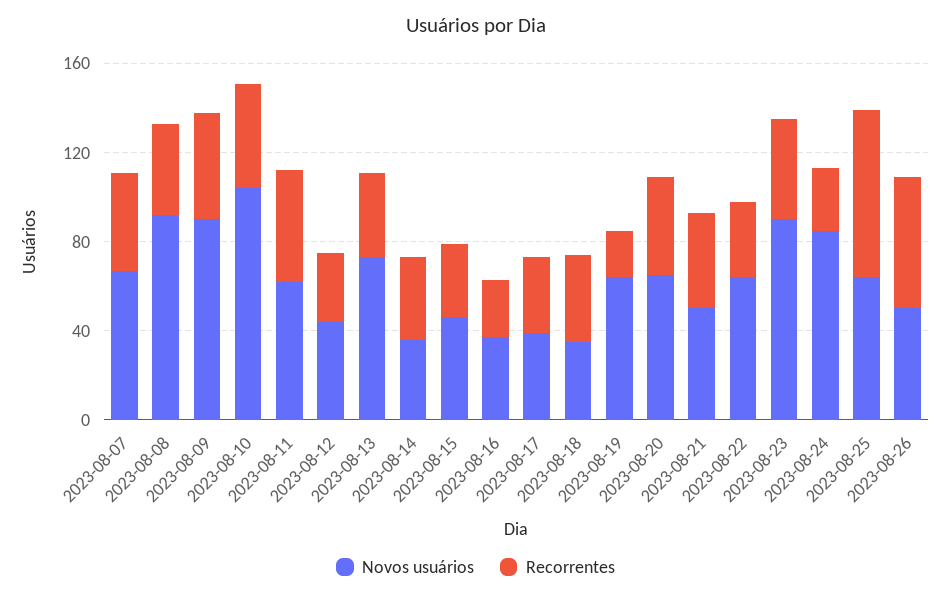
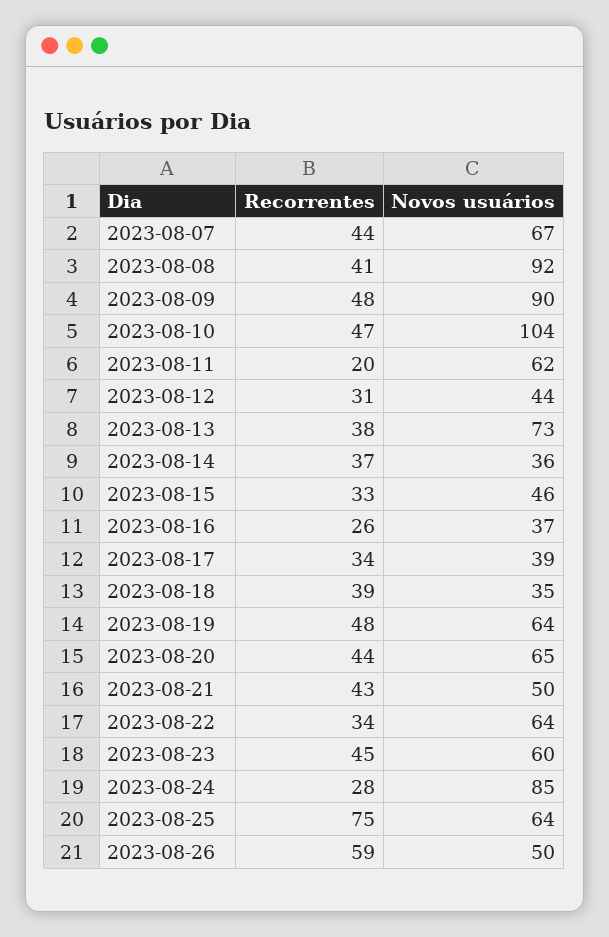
  {
    "Novos usuários": {
      "2023-08-07": 67,
      "2023-08-08": 92,
      "2023-08-09": 90,
      "2023-08-10": 104,
      "2023-08-11": 62,
      "2023-08-12": 44,
      "2023-08-13": 73,
      "2023-08-14": 36,
      "2023-08-15": 46,
      "2023-08-16": 37,
      "2023-08-17": 39,
      "2023-08-18": 35,
      "2023-08-19": 64,
      "2023-08-20": 65,
      "2023-08-21": 50,
      "2023-08-22": 64,
-     "2023-08-23": 90,
+     "2023-08-23": 60,
      "2023-08-24": 85,
      "2023-08-25": 64,
      "2023-08-26": 50
    },
    "Recorrentes": {
      "2023-08-07": 44,
      "2023-08-08": 41,
      "2023-08-09": 48,
      "2023-08-10": 47,
-     "2023-08-11": 50,
+     "2023-08-11": 20,
      "2023-08-12": 31,
      "2023-08-13": 38,
      "2023-08-14": 37,
      "2023-08-15": 33,
      "2023-08-16": 26,
      "2023-08-17": 34,
      "2023-08-18": 39,
-     "2023-08-19": 20,
+     "2023-08-19": 48,
      "2023-08-20": 44,
      "2023-08-21": 43,
      "2023-08-22": 34,
      "2023-08-23": 45,
      "2023-08-24": 28,
      "2023-08-25": 75,
      "2023-08-26": 59
    }
  }

